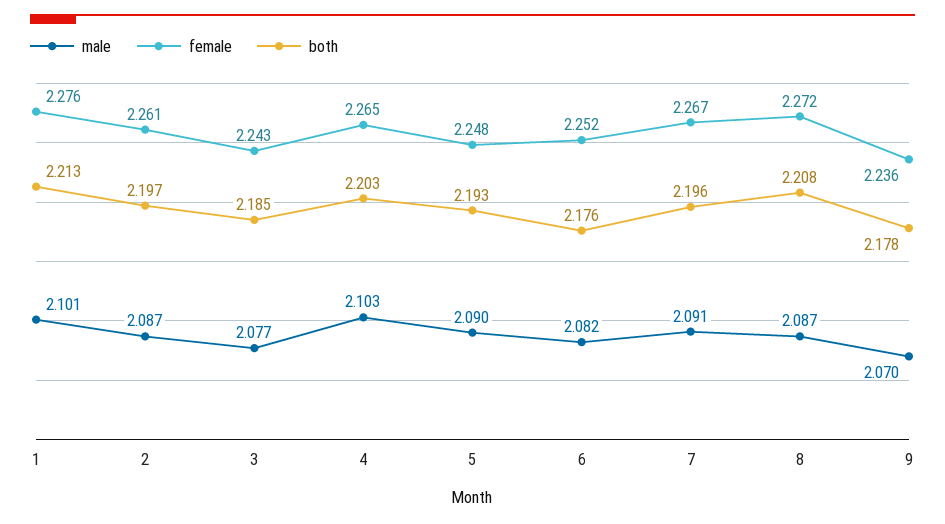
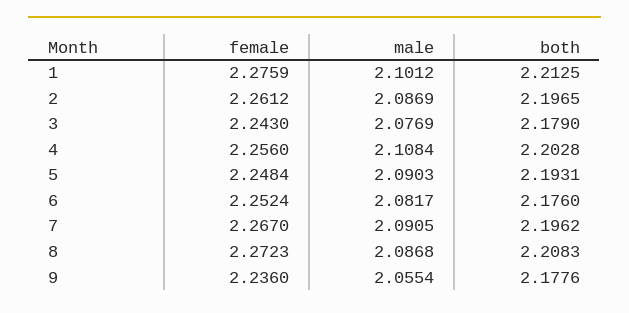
  {
    "male": {
      "1": 2.1012,
      "2": 2.0869,
      "3": 2.0769,
-     "4": 2.103,
+     "4": 2.1084,
      "5": 2.0903,
      "6": 2.0817,
      "7": 2.0905,
      "8": 2.0868,
-     "9": 2.07
+     "9": 2.0554
    },
    "female": {
      "1": 2.2759,
      "2": 2.2612,
      "3": 2.243,
-     "4": 2.265,
+     "4": 2.256,
      "5": 2.2484,
      "6": 2.2524,
      "7": 2.267,
      "8": 2.2723,
      "9": 2.236
    },
    "both": {
      "1": 2.2125,
      "2": 2.1965,
-     "3": 2.185,
+     "3": 2.179,
      "4": 2.2028,
      "5": 2.1931,
      "6": 2.176,
      "7": 2.1962,
      "8": 2.2083,
      "9": 2.1776
    }
  }

